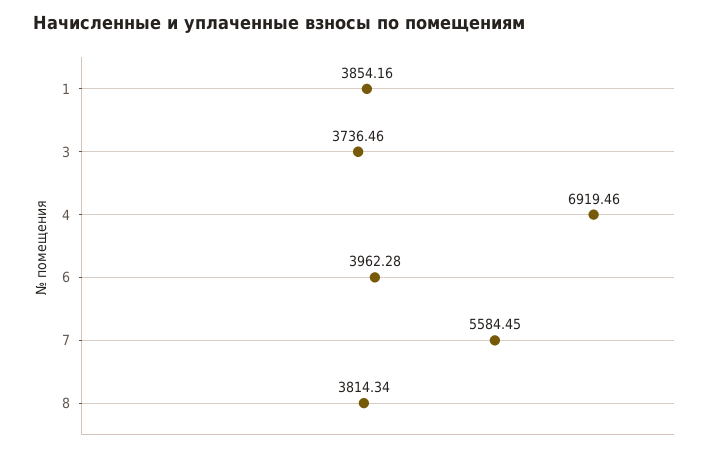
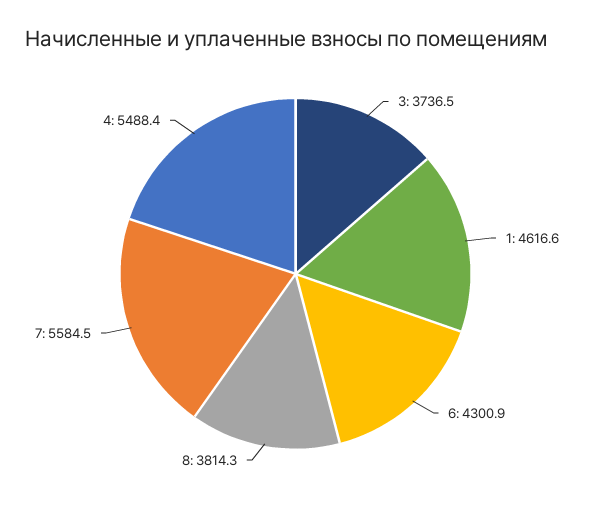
  {
-   "1": 3854.16,
+   "1": 4616.6,
    "3": 3736.46,
-   "4": 6919.46,
+   "4": 5488.4,
-   "6": 3962.28,
+   "6": 4300.9,
    "7": 5584.45,
    "8": 3814.34
  }

